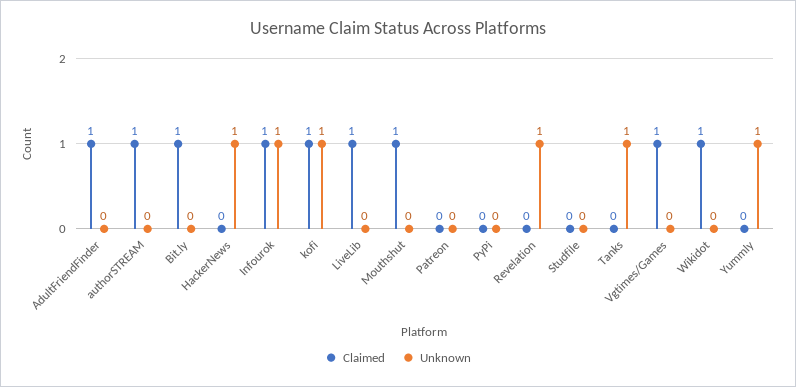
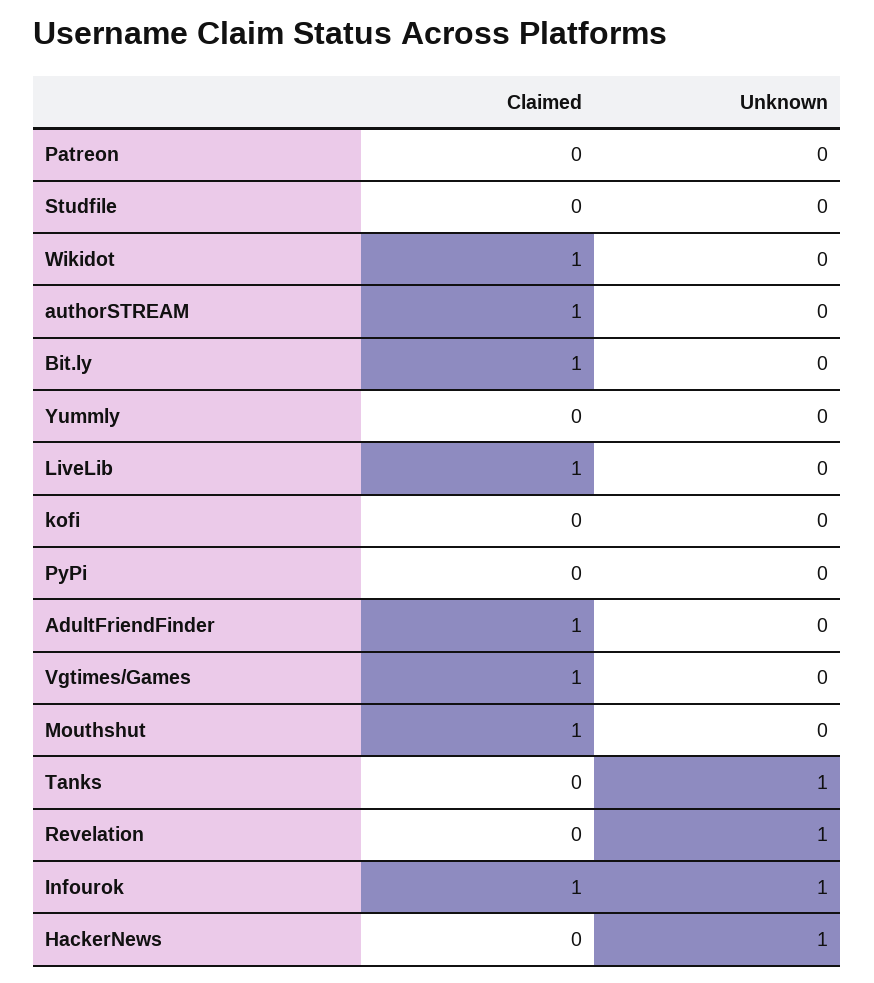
  {
    "Claimed": {
      "AdultFriendFinder": 1,
      "authorSTREAM": 1,
      "Bit.ly": 1,
      "HackerNews": 0,
      "Infourok": 1,
-     "kofi": 1,
+     "kofi": 0,
      "LiveLib": 1,
      "Mouthshut": 1,
      "Patreon": 0,
      "PyPi": 0,
      "Revelation": 0,
      "Studfile": 0,
      "Tanks": 0,
      "Vgtimes/Games": 1,
      "Wikidot": 1,
      "Yummly": 0
    },
    "Unknown": {
      "AdultFriendFinder": 0,
      "authorSTREAM": 0,
      "Bit.ly": 0,
      "HackerNews": 1,
      "Infourok": 1,
-     "kofi": 1,
+     "kofi": 0,
      "LiveLib": 0,
      "Mouthshut": 0,
      "Patreon": 0,
      "PyPi": 0,
      "Revelation": 1,
      "Studfile": 0,
      "Tanks": 1,
      "Vgtimes/Games": 0,
      "Wikidot": 0,
-     "Yummly": 1
+     "Yummly": 0
    }
  }

